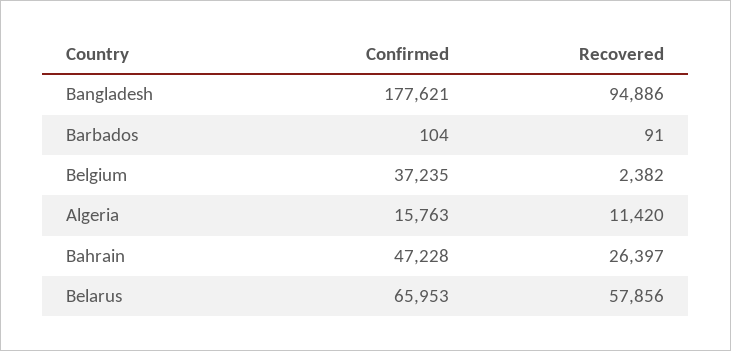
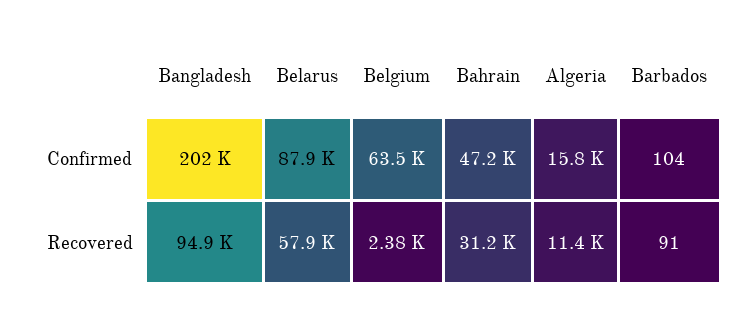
  {
    "Confirmed": {
-     "Bangladesh": 177621,
+     "Bangladesh": 202000,
      "Barbados": 104,
-     "Belgium": 37235,
+     "Belgium": 63500,
      "Algeria": 15763,
      "Bahrain": 47228,
-     "Belarus": 65953
+     "Belarus": 87900
    },
    "Recovered": {
      "Bangladesh": 94886,
      "Barbados": 91,
      "Belgium": 2382,
      "Algeria": 11420,
-     "Bahrain": 26397,
+     "Bahrain": 31200,
      "Belarus": 57856
    }
  }

